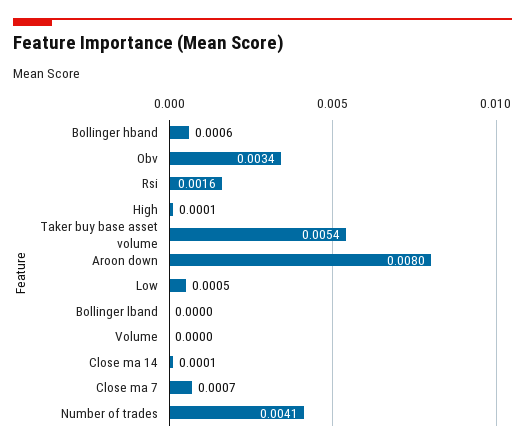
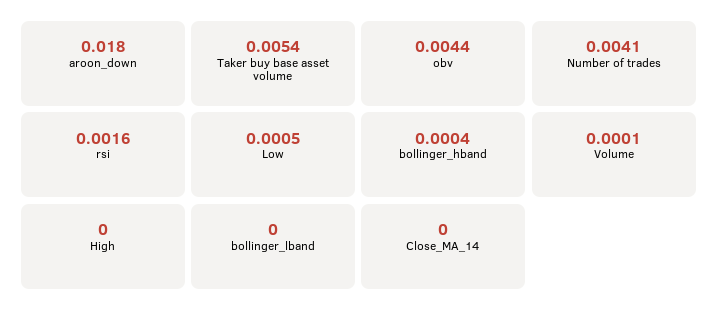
  {
-   "Bollinger hband": 0.0006,
+   "Bollinger hband": 0.0004,
-   "Obv": 0.0034,
+   "Obv": 0.0044,
    "Rsi": 0.0016,
-   "High": 0.0001,
+   "High": 0,
    "Taker buy base asset volume": 0.0054,
-   "Aroon down": 0.008,
+   "Aroon down": 0.018,
    "Low": 0.0005,
    "Bollinger lband": 0,
-   "Volume": 0,
+   "Volume": 0.0001,
-   "Close ma 14": 0.0001,
+   "Close ma 14": 0,
-   "Close ma 7": 0.0007,
    "Number of trades": 0.0041
  }

